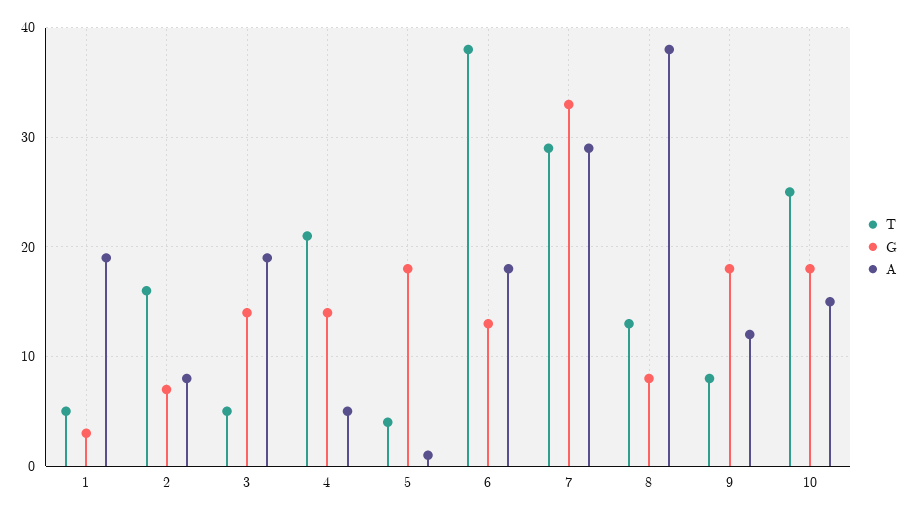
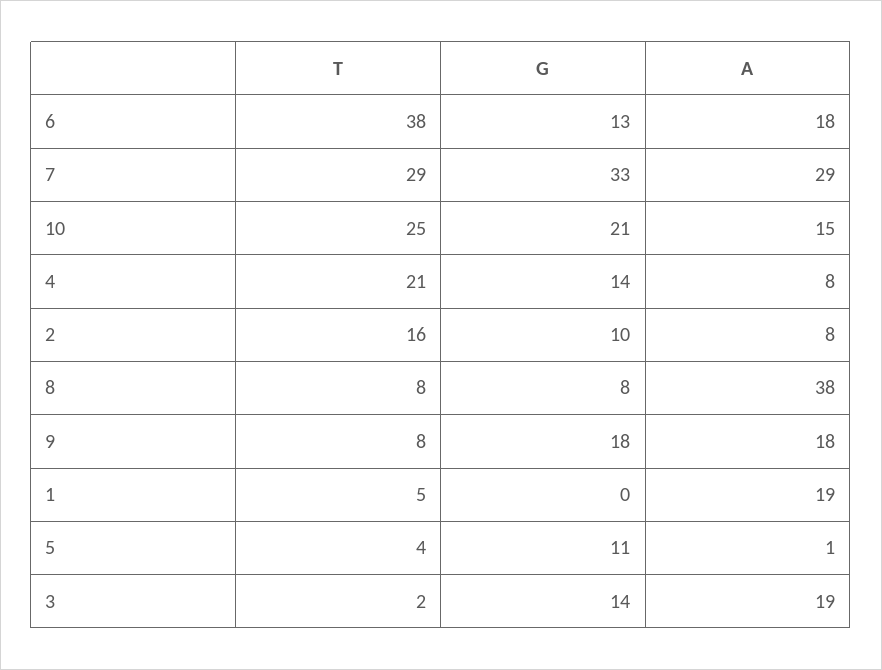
  {
    "T": {
      "1": 5,
      "2": 16,
-     "3": 5,
+     "3": 2,
      "4": 21,
      "5": 4,
      "6": 38,
      "7": 29,
-     "8": 13,
+     "8": 8,
      "9": 8,
      "10": 25
    },
    "G": {
-     "1": 3,
+     "1": 0,
-     "2": 7,
+     "2": 10,
      "3": 14,
      "4": 14,
-     "5": 18,
+     "5": 11,
      "6": 13,
      "7": 33,
      "8": 8,
      "9": 18,
-     "10": 18
+     "10": 21
    },
    "A": {
      "1": 19,
      "2": 8,
      "3": 19,
-     "4": 5,
+     "4": 8,
      "5": 1,
      "6": 18,
      "7": 29,
      "8": 38,
-     "9": 12,
+     "9": 18,
      "10": 15
    }
  }

